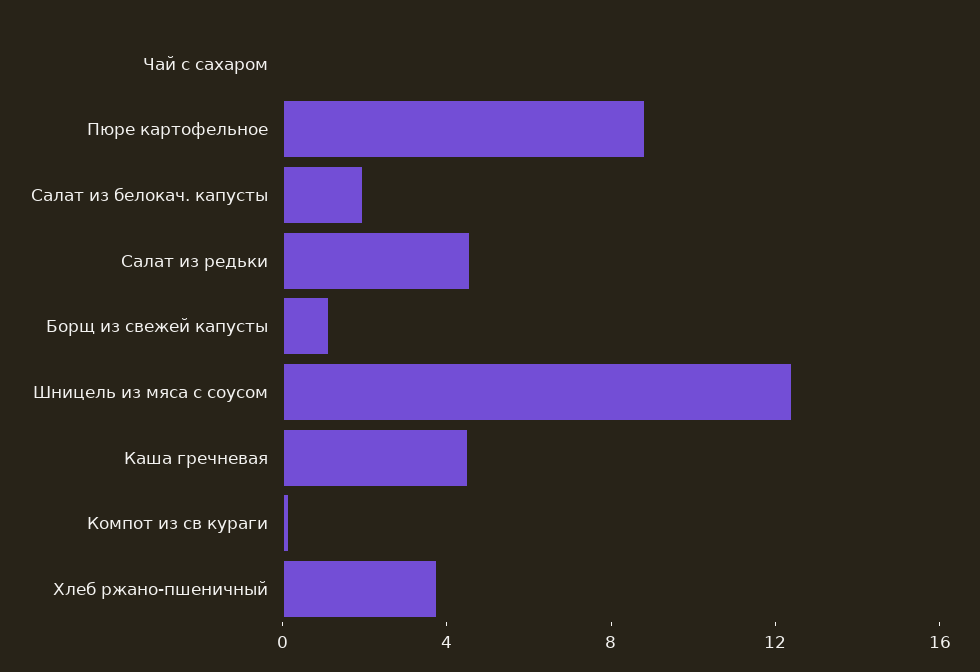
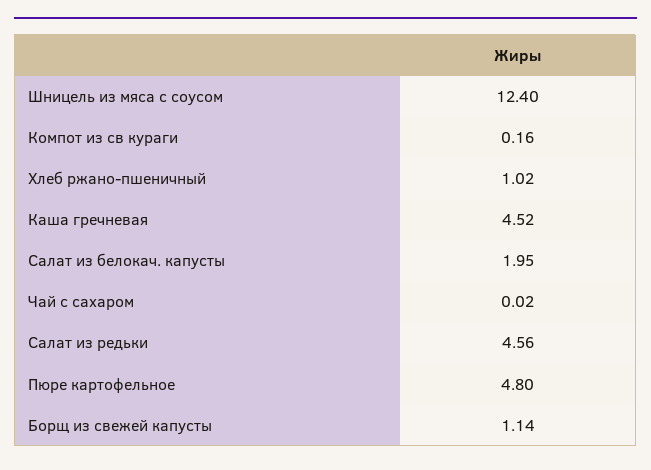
  {
    "Чай с сахаром": 0.02,
-   "Пюре картофельное": 9,
+   "Пюре картофельное": 4.8,
    "Салат из белокач. капусты": 1.95,
    "Салат из редьки": 4.56,
    "Борщ из свежей капусты": 1.14,
    "Шницель из мяса с соусом": 12.4,
    "Каша гречневая": 4.52,
    "Компот из св кураги": 0.16,
-   "Хлеб ржано-пшеничный": 4
+   "Хлеб ржано-пшеничный": 1.02
  }

